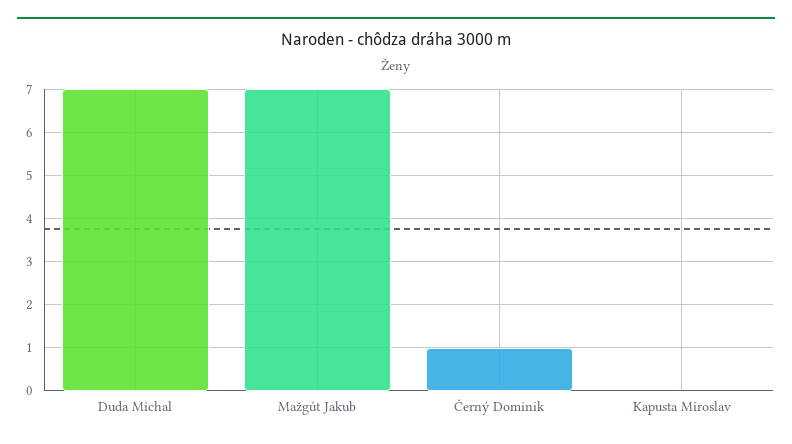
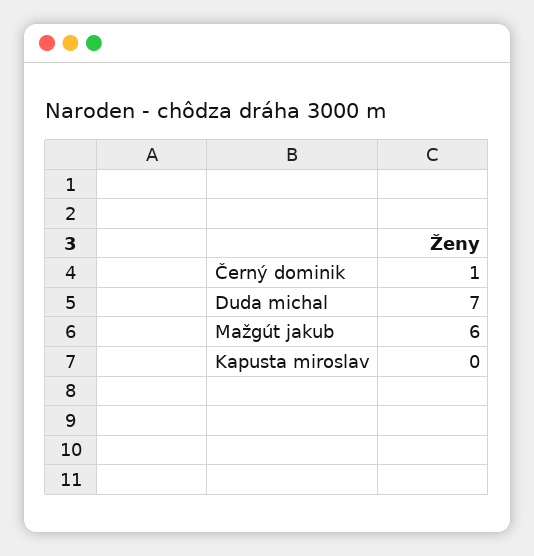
  {
    "Duda Michal": 7,
-   "Mažgút Jakub": 7,
+   "Mažgút Jakub": 6,
    "Černý Dominik": 1,
    "Kapusta Miroslav": 0
  }

